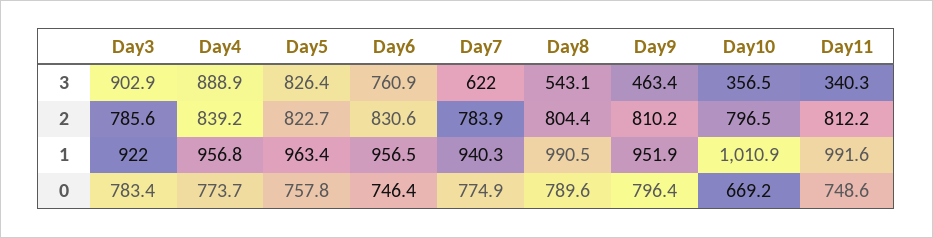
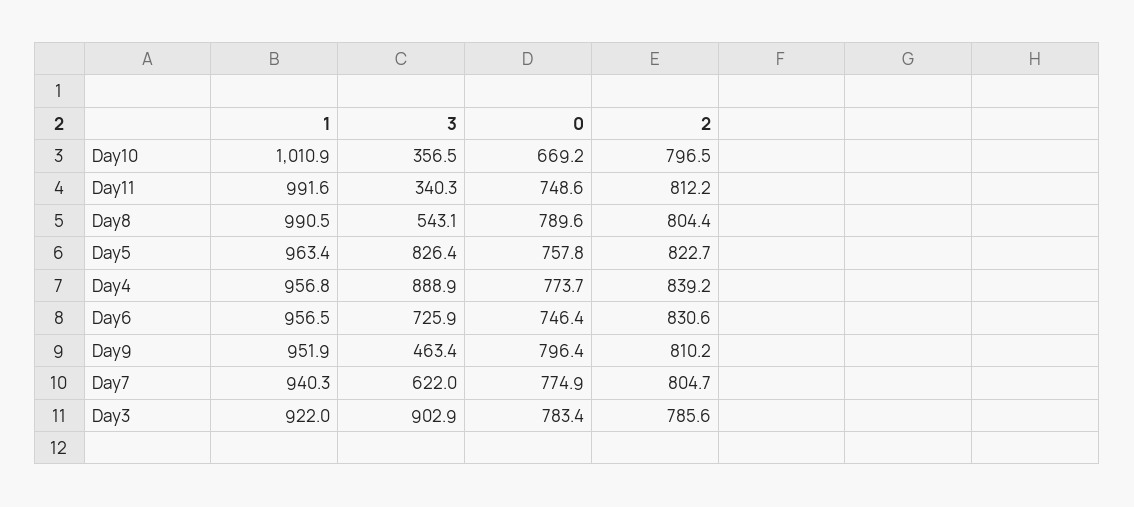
  {
    "Day3": {
      "3": 902.9,
      "2": 785.6,
      "1": 922,
      "0": 783.4
    },
    "Day4": {
      "3": 888.9,
      "2": 839.2,
      "1": 956.8,
      "0": 773.7
    },
    "Day5": {
      "3": 826.4,
      "2": 822.7,
      "1": 963.4,
      "0": 757.8
    },
    "Day6": {
-     "3": 760.9,
+     "3": 725.9,
      "2": 830.6,
      "1": 956.5,
      "0": 746.4
    },
    "Day7": {
      "3": 622,
-     "2": 783.9,
+     "2": 804.7,
      "1": 940.3,
      "0": 774.9
    },
    "Day8": {
      "3": 543.1,
      "2": 804.4,
      "1": 990.5,
      "0": 789.6
    },
    "Day9": {
      "3": 463.4,
      "2": 810.2,
      "1": 951.9,
      "0": 796.4
    },
    "Day10": {
      "3": 356.5,
      "2": 796.5,
      "1": 1010.9,
      "0": 669.2
    },
    "Day11": {
      "3": 340.3,
      "2": 812.2,
      "1": 991.6,
      "0": 748.6
    }
  }

